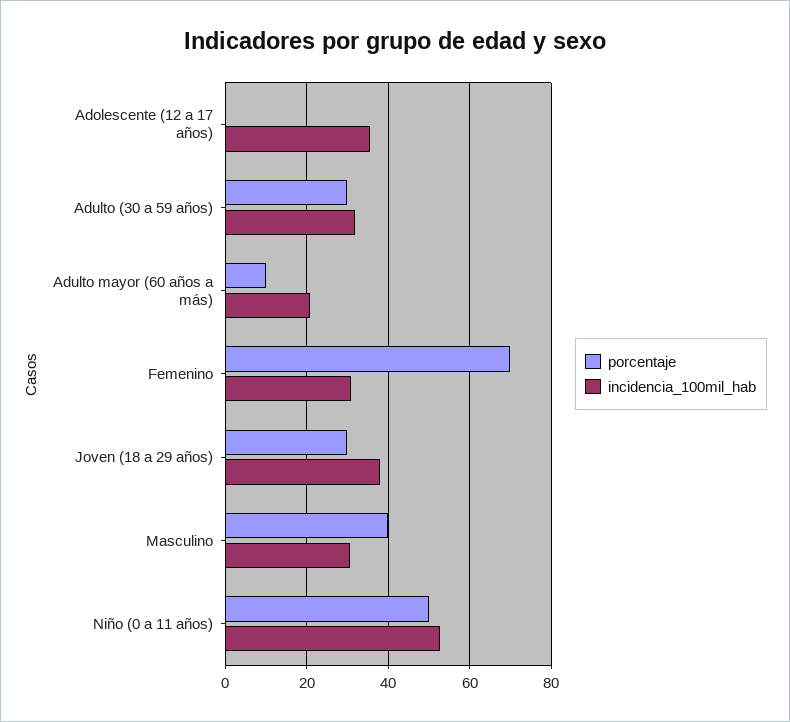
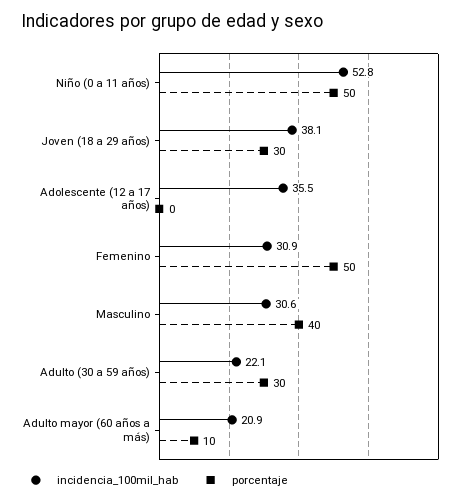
  {
    "porcentaje": {
      "Adolescente (12 a 17 años)": 0,
      "Adulto (30 a 59 años)": 30,
      "Adulto mayor (60 años a más)": 10,
-     "Femenino": 70,
+     "Femenino": 50,
      "Joven (18 a 29 años)": 30,
      "Masculino": 40,
      "Niño (0 a 11 años)": 50
    },
    "incidencia_100mil_hab": {
      "Adolescente (12 a 17 años)": 35.5,
-     "Adulto (30 a 59 años)": 32,
+     "Adulto (30 a 59 años)": 22.1,
      "Adulto mayor (60 años a más)": 20.9,
      "Femenino": 30.9,
      "Joven (18 a 29 años)": 38.1,
      "Masculino": 30.6,
      "Niño (0 a 11 años)": 52.8
    }
  }

